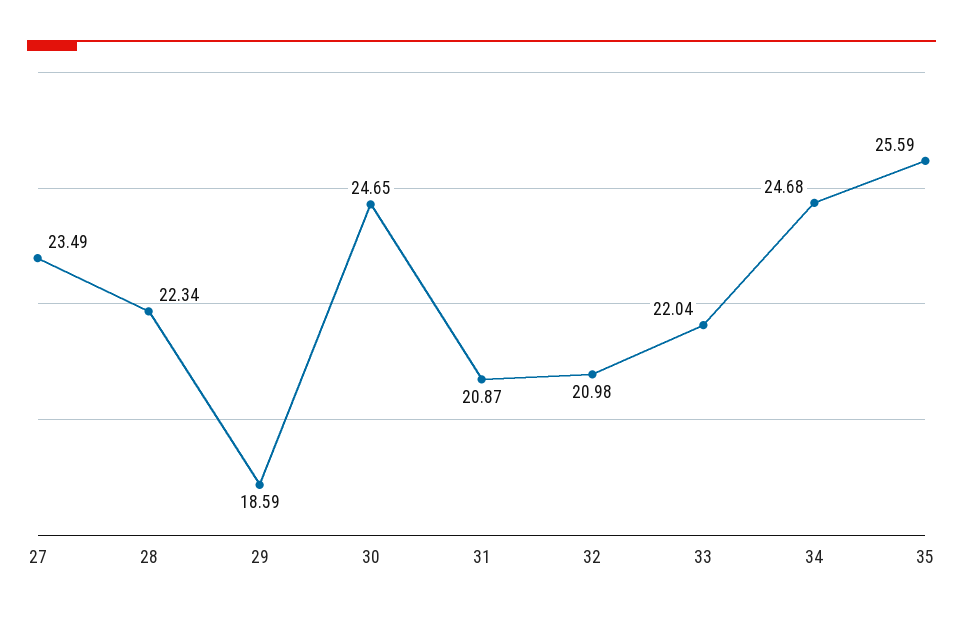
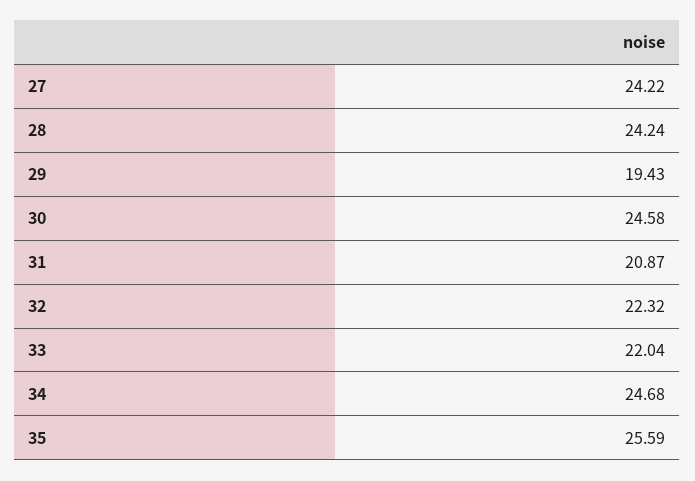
  {
-   "27": 23.49,
+   "27": 24.22,
-   "28": 22.34,
+   "28": 24.24,
-   "29": 18.59,
+   "29": 19.43,
-   "30": 24.65,
+   "30": 24.58,
    "31": 20.87,
-   "32": 20.98,
+   "32": 22.32,
    "33": 22.04,
    "34": 24.68,
    "35": 25.59
  }

